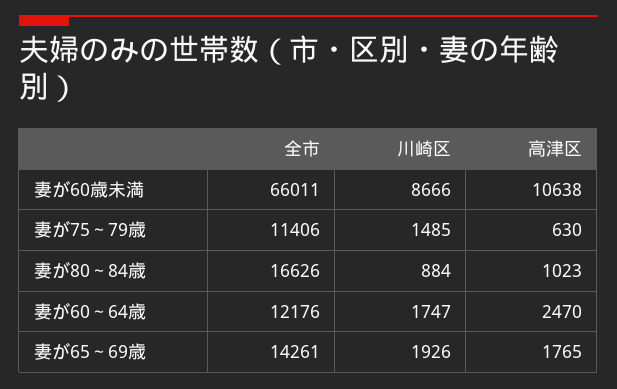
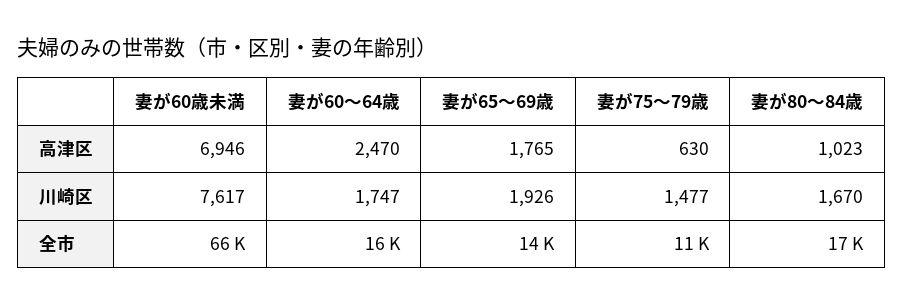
  {
    "全市": {
      "妻が60歳未満": 66011,
      "妻が75～79歳": 11406,
      "妻が80～84歳": 16626,
-     "妻が60～64歳": 12176,
+     "妻が60～64歳": 16000,
      "妻が65～69歳": 14261
    },
    "川崎区": {
-     "妻が60歳未満": 8666,
+     "妻が60歳未満": 7617,
-     "妻が75～79歳": 1485,
+     "妻が75～79歳": 1477,
-     "妻が80～84歳": 884,
+     "妻が80～84歳": 1670,
      "妻が60～64歳": 1747,
      "妻が65～69歳": 1926
    },
    "高津区": {
-     "妻が60歳未満": 10638,
+     "妻が60歳未満": 6946,
      "妻が75～79歳": 630,
      "妻が80～84歳": 1023,
      "妻が60～64歳": 2470,
      "妻が65～69歳": 1765
    }
  }

